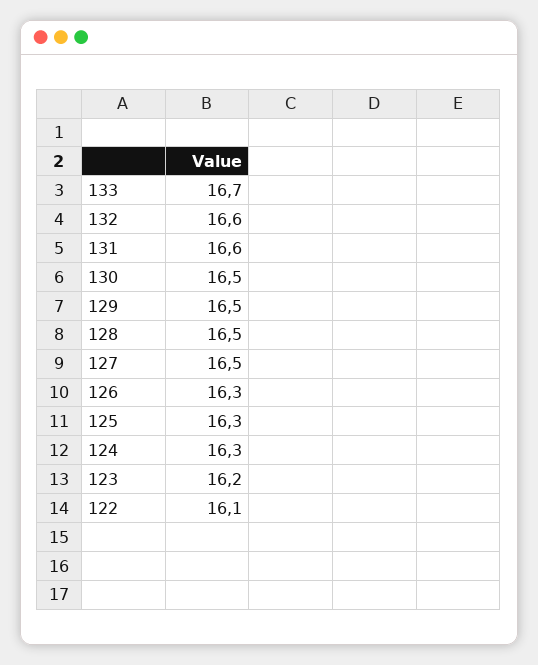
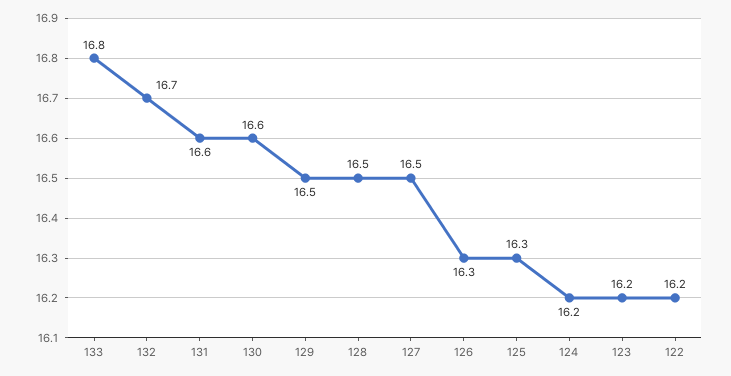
  {
-   "133": 16.7,
+   "133": 16.8,
-   "132": 16.6,
+   "132": 16.7,
    "131": 16.6,
-   "130": 16.5,
+   "130": 16.6,
    "129": 16.5,
    "128": 16.5,
    "127": 16.5,
    "126": 16.3,
    "125": 16.3,
-   "124": 16.3,
+   "124": 16.2,
    "123": 16.2,
-   "122": 16.1
+   "122": 16.2
  }

